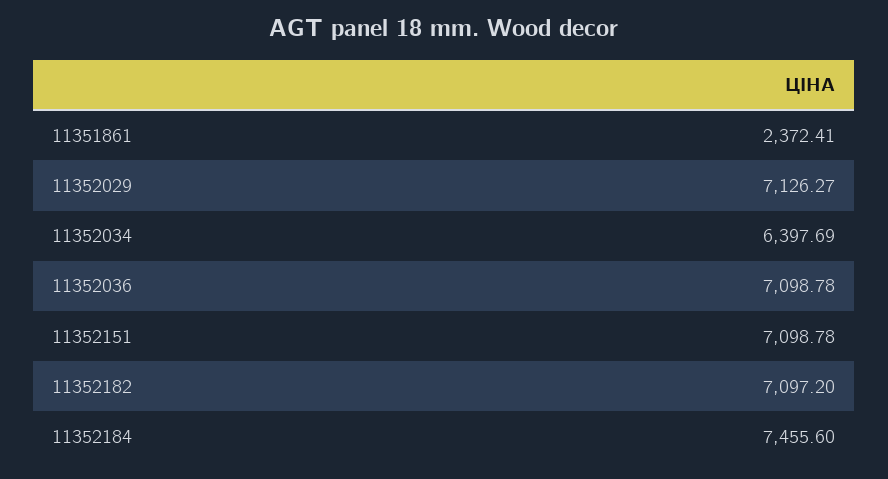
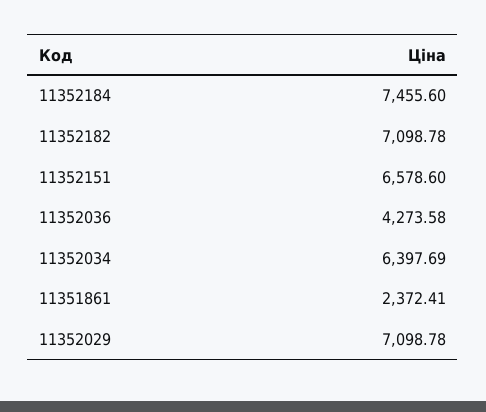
  {
    "11351861": 2372.41,
-   "11352029": 7126.27,
+   "11352029": 7098.78,
    "11352034": 6397.69,
-   "11352036": 7098.78,
+   "11352036": 4273.58,
-   "11352151": 7098.78,
+   "11352151": 6578.6,
-   "11352182": 7097.2,
+   "11352182": 7098.78,
    "11352184": 7455.6
  }

